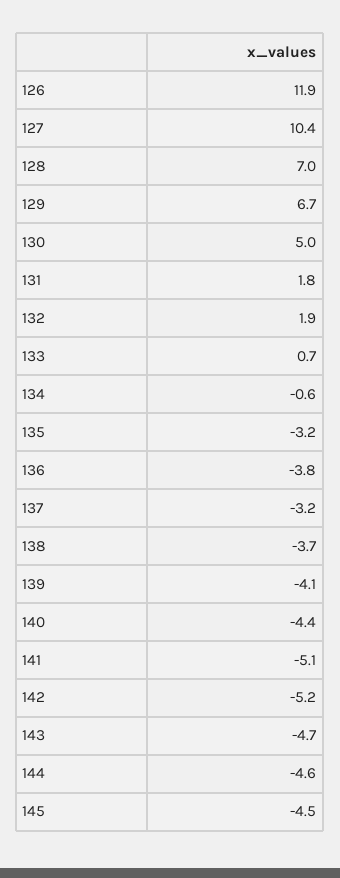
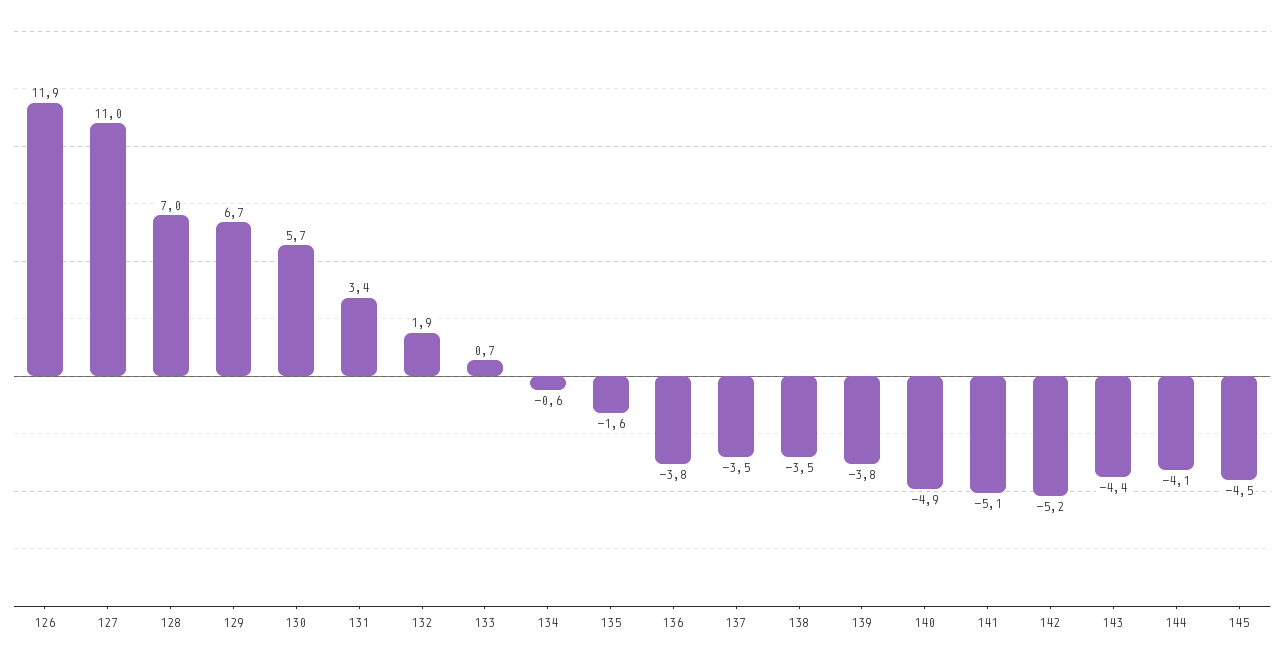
  {
    "126": 11.9,
-   "127": 10.4,
+   "127": 11,
    "128": 7,
    "129": 6.7,
-   "130": 5,
+   "130": 5.7,
-   "131": 1.8,
+   "131": 3.4,
    "132": 1.9,
    "133": 0.7,
    "134": -0.6,
-   "135": -3.2,
+   "135": -1.6,
    "136": -3.8,
-   "137": -3.2,
+   "137": -3.5,
-   "138": -3.7,
+   "138": -3.5,
-   "139": -4.1,
+   "139": -3.8,
-   "140": -4.4,
+   "140": -4.9,
    "141": -5.1,
    "142": -5.2,
-   "143": -4.7,
+   "143": -4.4,
-   "144": -4.6,
+   "144": -4.1,
    "145": -4.5
  }

